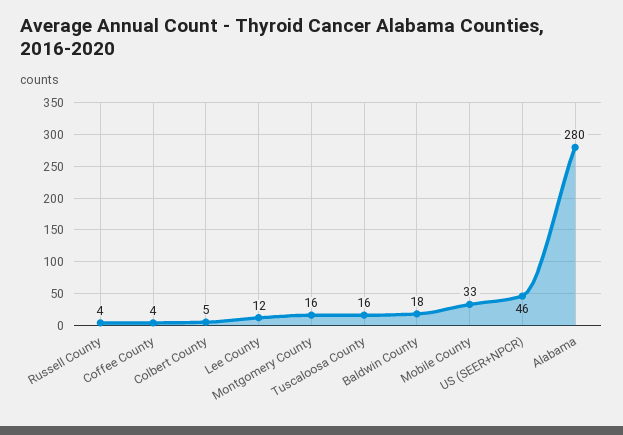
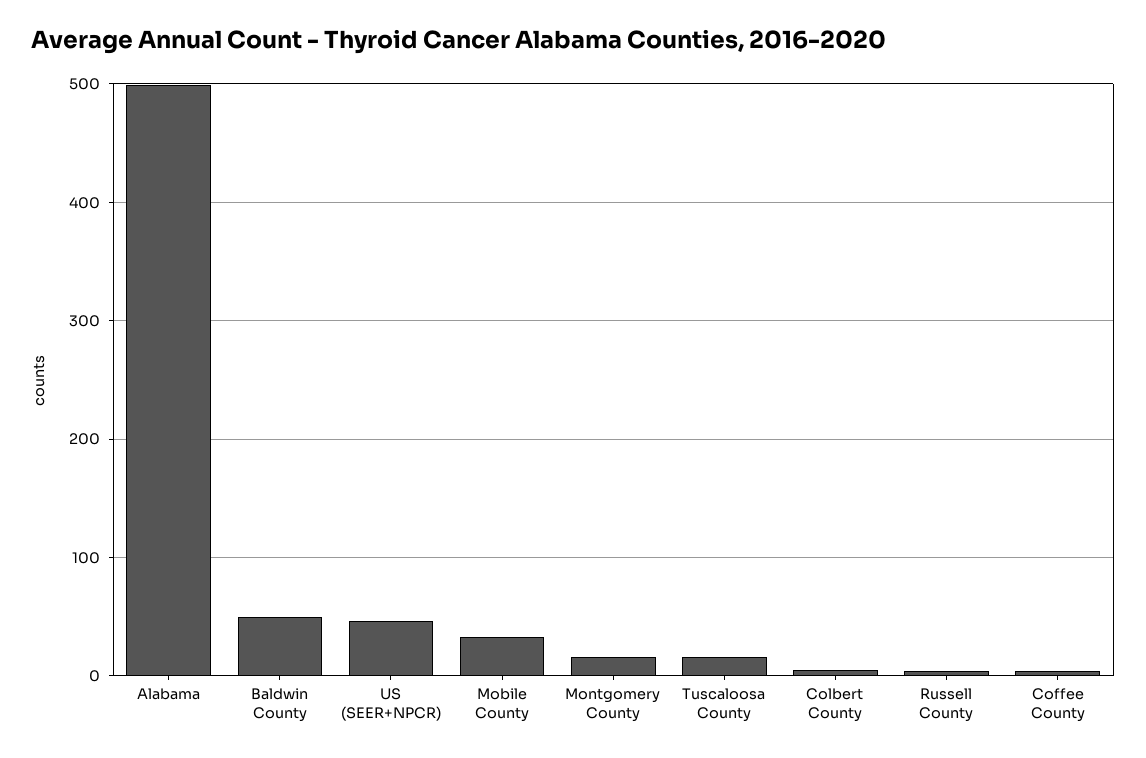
  {
    "Russell County": 4,
    "Coffee County": 4,
    "Colbert County": 5,
-   "Lee County": 12,
    "Montgomery County": 16,
    "Tuscaloosa County": 16,
-   "Baldwin County": 18,
+   "Baldwin County": 50,
    "Mobile County": 33,
    "US (SEER+NPCR)": 46,
-   "Alabama": 280
+   "Alabama": 500
  }

